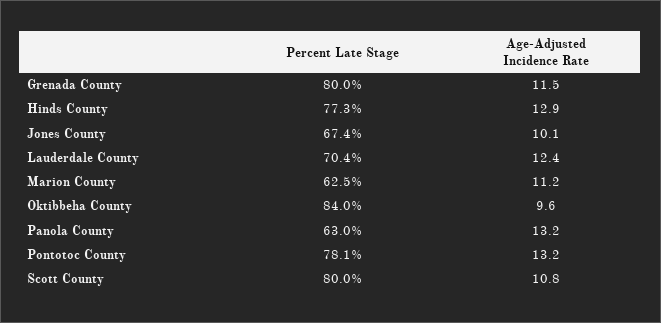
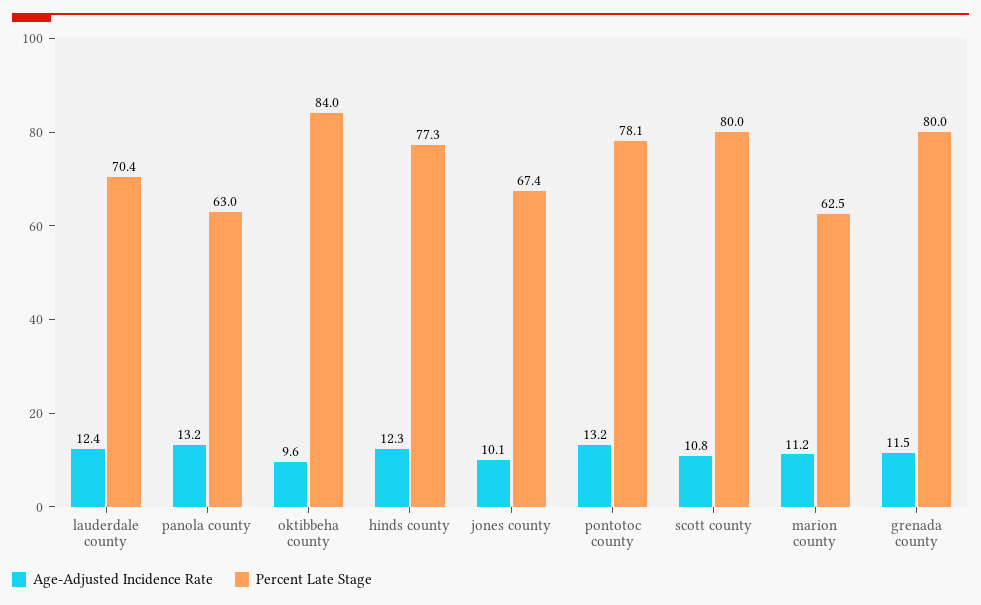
  {
    "Percent Late Stage": {
      "Grenada County": 80,
      "Hinds County": 77.3,
      "Jones County": 67.4,
      "Lauderdale County": 70.4,
      "Marion County": 62.5,
      "Oktibbeha County": 84,
      "Panola County": 63,
      "Pontotoc County": 78.1,
      "Scott County": 80
    },
    "Age-Adjusted Incidence Rate": {
      "Grenada County": 11.5,
-     "Hinds County": 12.9,
+     "Hinds County": 12.3,
      "Jones County": 10.1,
      "Lauderdale County": 12.4,
      "Marion County": 11.2,
      "Oktibbeha County": 9.6,
      "Panola County": 13.2,
      "Pontotoc County": 13.2,
      "Scott County": 10.8
    }
  }

